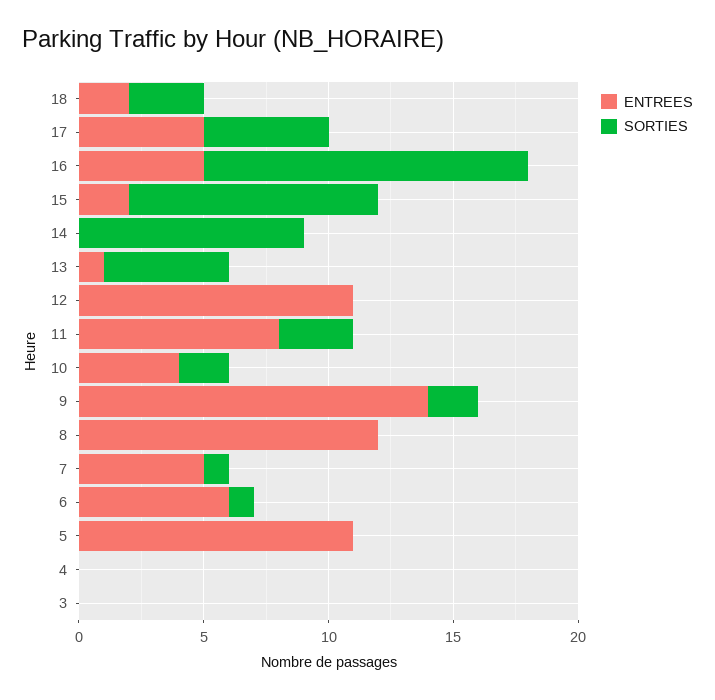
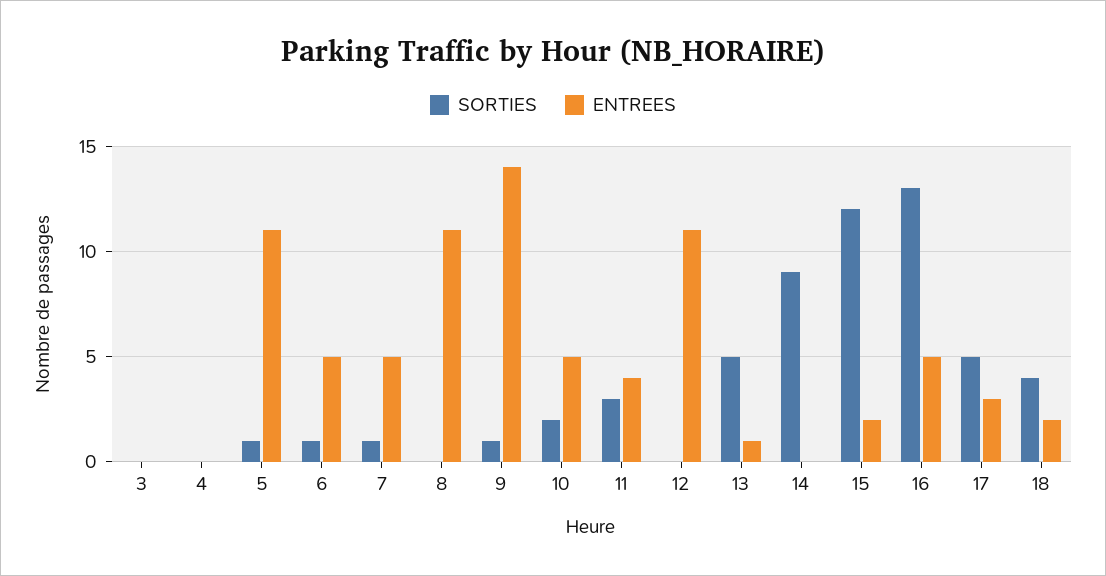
  {
    "ENTREES": {
      "18": 2,
-     "17": 5,
+     "17": 3,
      "16": 5,
      "15": 2,
      "14": 0,
      "13": 1,
      "12": 11,
-     "11": 8,
+     "11": 4,
-     "10": 4,
+     "10": 5,
      "9": 14,
-     "8": 12,
+     "8": 11,
      "7": 5,
-     "6": 6,
+     "6": 5,
      "5": 11,
      "4": 0,
      "3": 0
    },
    "SORTIES": {
-     "18": 3,
+     "18": 4,
      "17": 5,
      "16": 13,
-     "15": 10,
+     "15": 12,
      "14": 9,
      "13": 5,
      "12": 0,
      "11": 3,
      "10": 2,
-     "9": 2,
+     "9": 1,
      "8": 0,
      "7": 1,
      "6": 1,
-     "5": 0,
+     "5": 1,
      "4": 0,
      "3": 0
    }
  }

